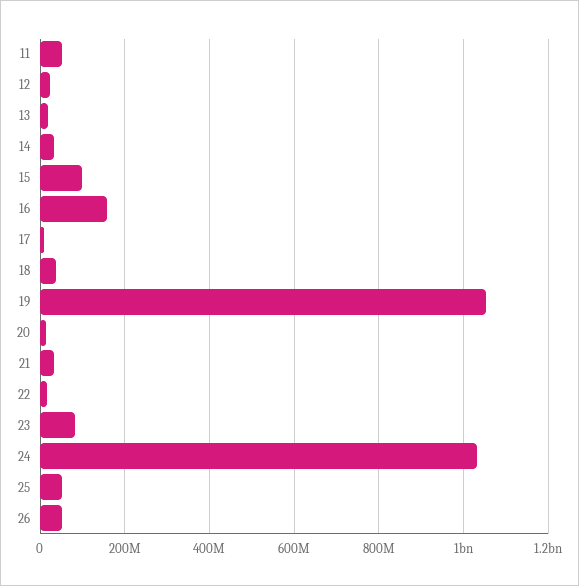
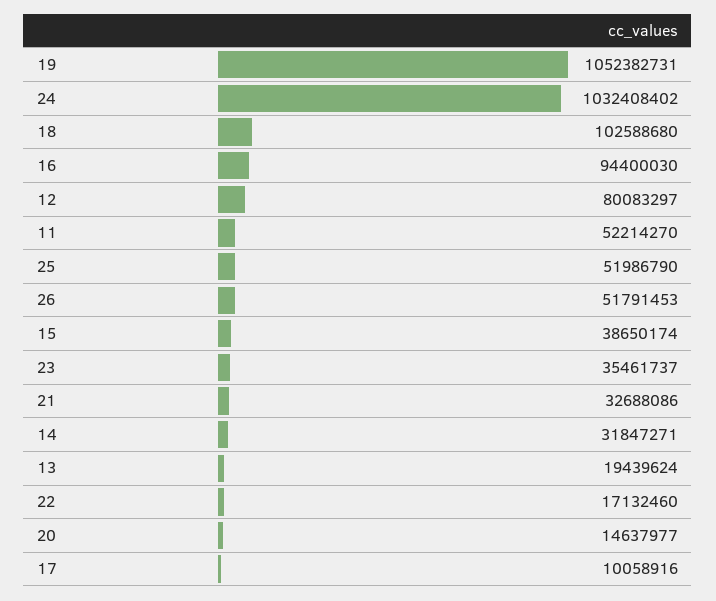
  {
    "11": 52214270,
-   "12": 20000000,
+   "12": 80083297,
    "13": 19439624,
    "14": 31847271,
-   "15": 100000000,
+   "15": 38650174,
-   "16": 160000000,
+   "16": 94400030,
    "17": 10058916,
-   "18": 40000000,
+   "18": 102588680,
    "19": 1052382731,
    "20": 14637977,
    "21": 32688086,
    "22": 17132460,
-   "23": 80000000,
+   "23": 35461737,
    "24": 1032408402,
    "25": 51986790,
    "26": 51791453
  }

